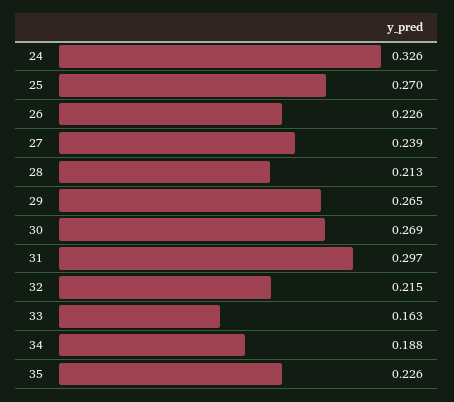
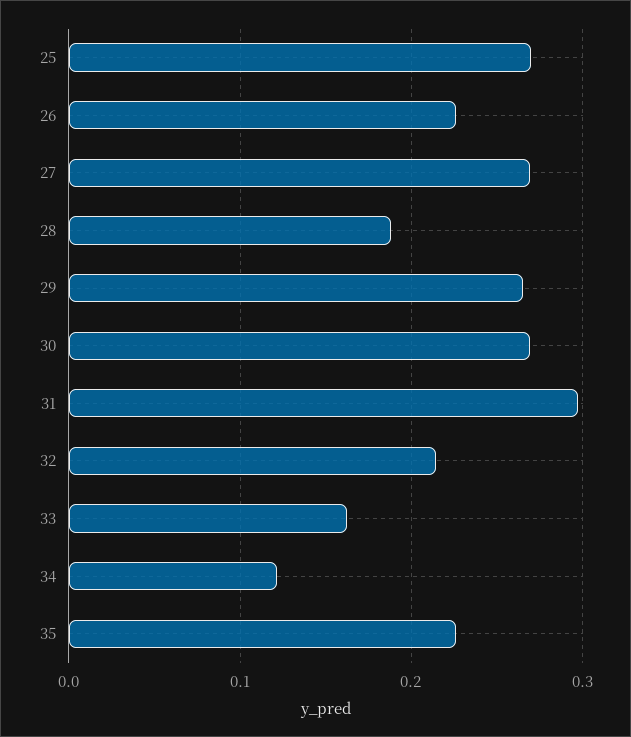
  {
-   "24": 0.326,
    "25": 0.27,
    "26": 0.226,
-   "27": 0.239,
+   "27": 0.27,
-   "28": 0.213,
+   "28": 0.19,
    "29": 0.265,
    "30": 0.269,
    "31": 0.297,
    "32": 0.215,
    "33": 0.163,
-   "34": 0.188,
+   "34": 0.12,
    "35": 0.226
  }

